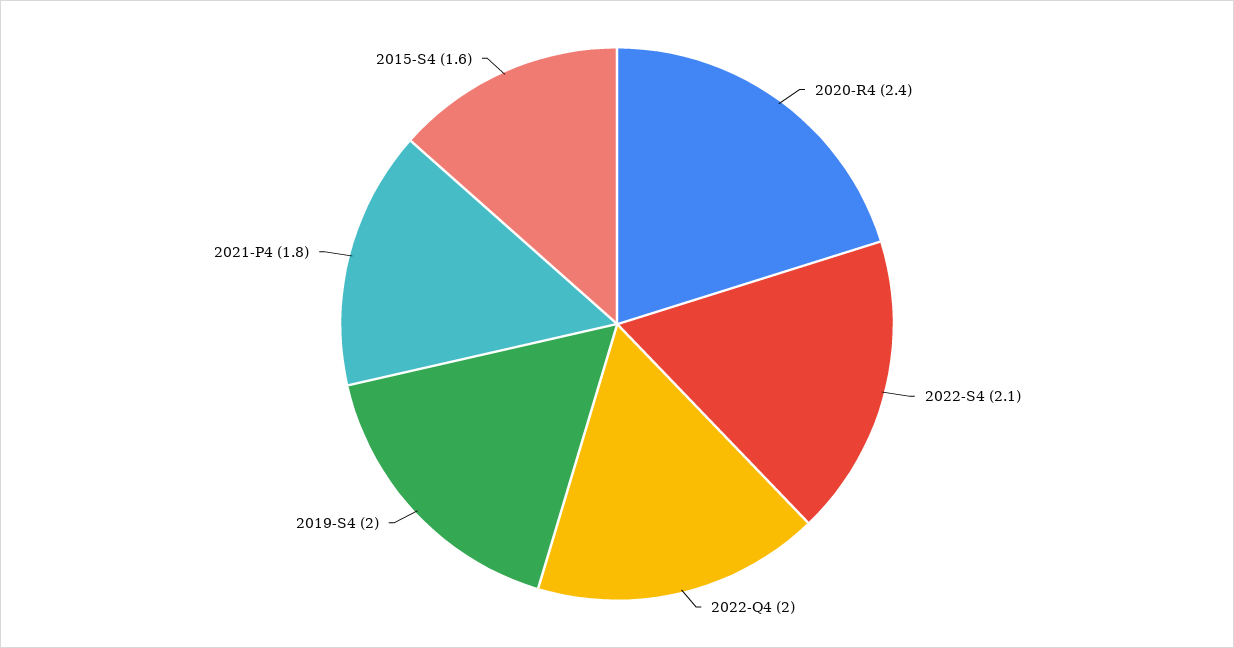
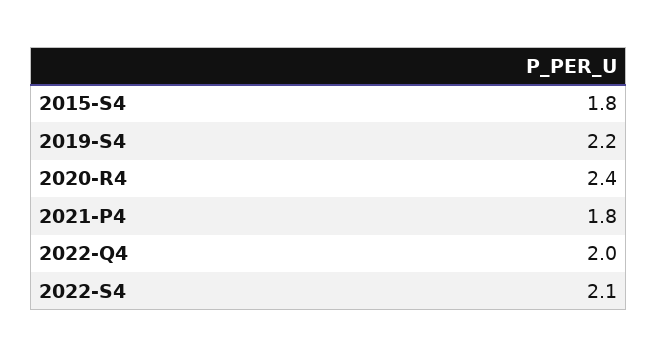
  {
    "2020-R4": 2.4,
    "2022-S4": 2.1,
    "2022-Q4": 2,
-   "2019-S4": 2,
+   "2019-S4": 2.2,
    "2021-P4": 1.8,
-   "2015-S4": 1.6
+   "2015-S4": 1.8
  }

